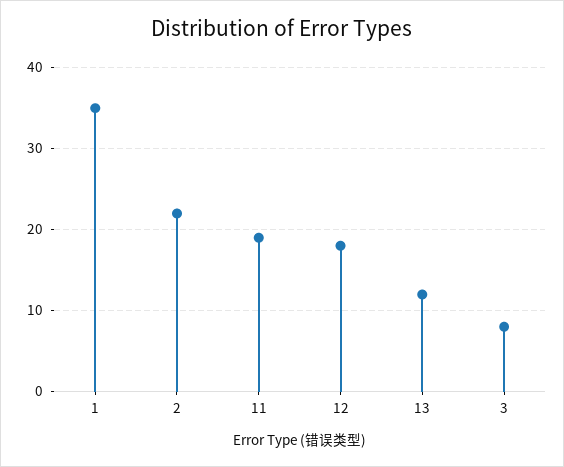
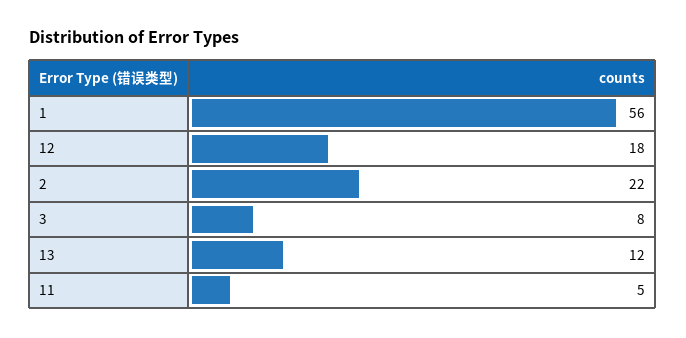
  {
-   "1": 35,
+   "1": 56,
    "2": 22,
-   "11": 19,
+   "11": 5,
    "12": 18,
    "13": 12,
    "3": 8
  }

